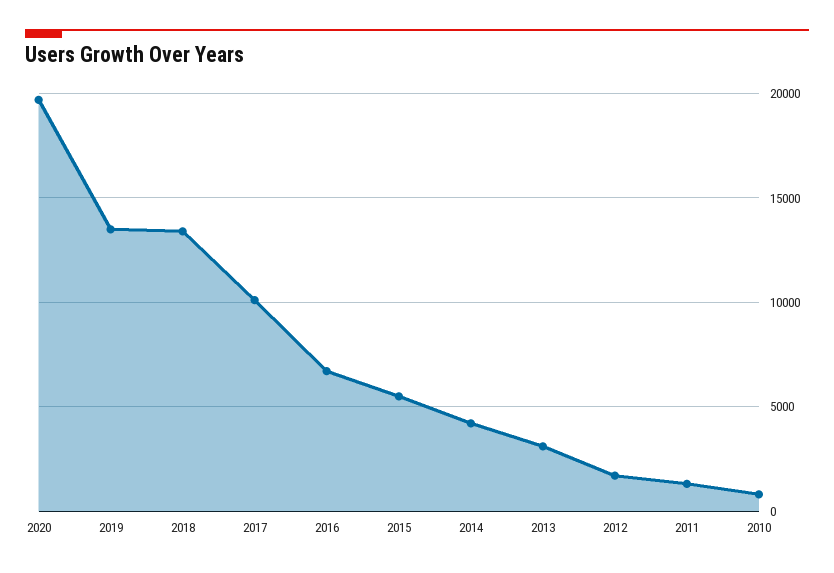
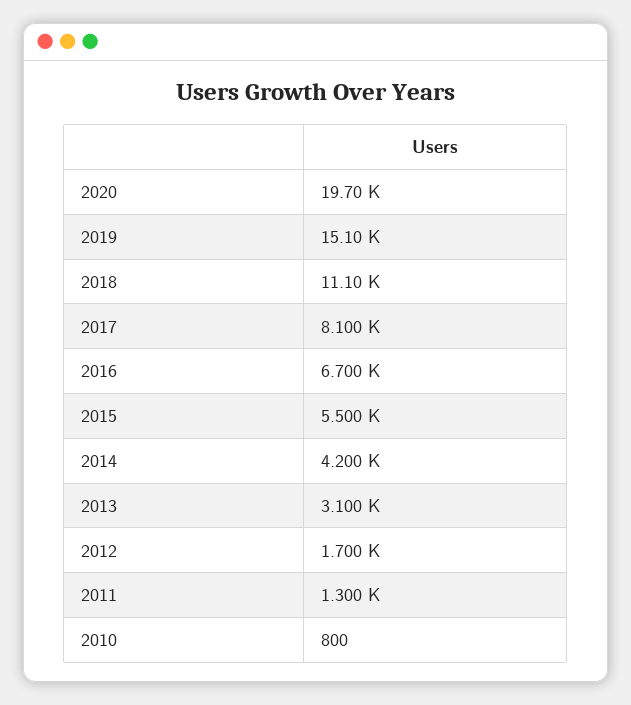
  {
    "2020": 19700,
-   "2019": 13500,
+   "2019": 15100,
-   "2018": 13500,
+   "2018": 11100,
-   "2017": 10000,
+   "2017": 8100,
    "2016": 6700,
    "2015": 5500,
    "2014": 4200,
    "2013": 3100,
    "2012": 1700,
    "2011": 1300,
    "2010": 800
  }

